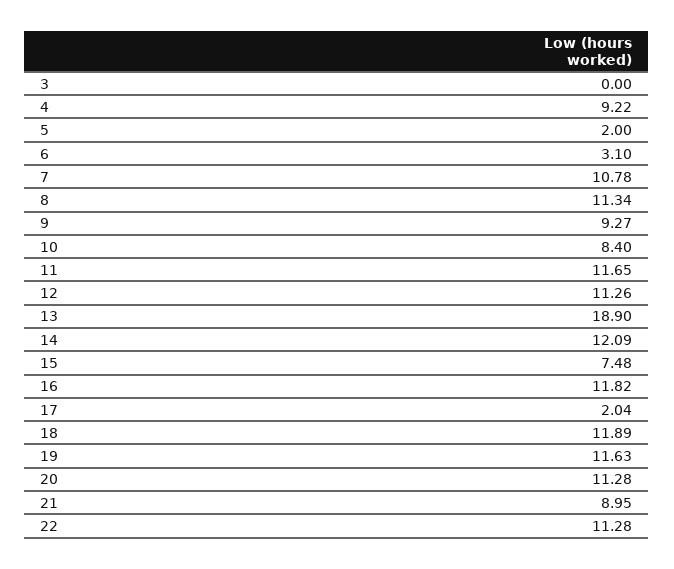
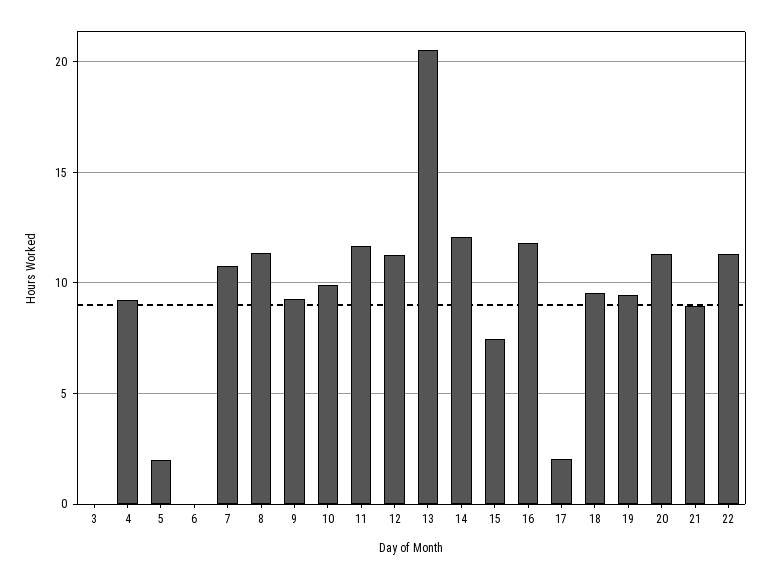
  {
    "3": 0,
    "4": 9.22,
    "5": 2,
-   "6": 3.1,
+   "6": 0,
    "7": 10.78,
    "8": 11.34,
    "9": 9.27,
-   "10": 8.4,
+   "10": 10,
    "11": 11.65,
    "12": 11.26,
-   "13": 18.9,
+   "13": 20.5,
    "14": 12.09,
    "15": 7.48,
    "16": 11.82,
    "17": 2.04,
-   "18": 11.89,
+   "18": 9.5,
-   "19": 11.63,
+   "19": 9.5,
    "20": 11.28,
    "21": 8.95,
    "22": 11.28
  }

